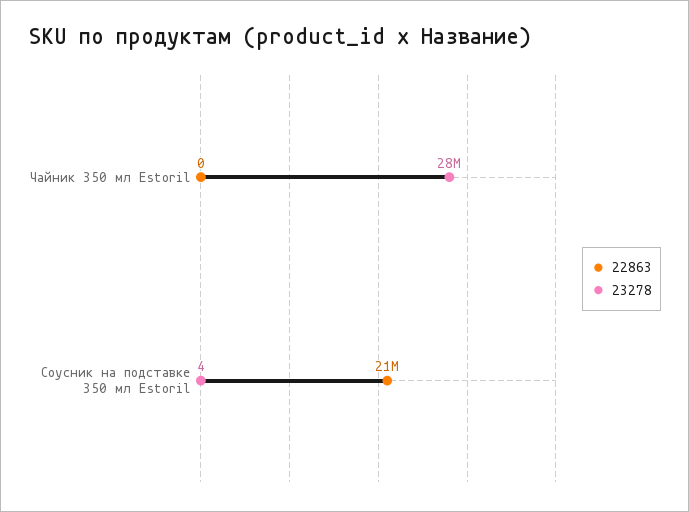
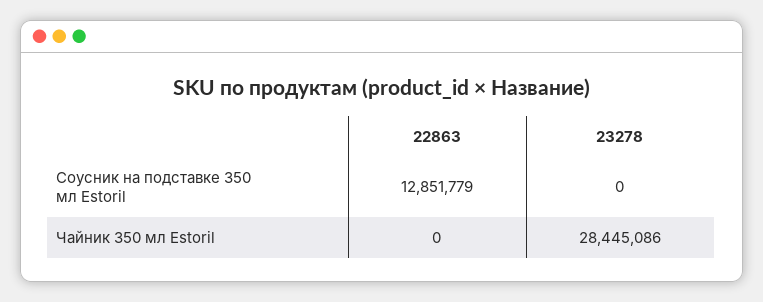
  {
    "22863": {
      "Чайник 350 мл Estoril": 0,
-     "Соусник на подставке 350 мл Estoril": 21000000
+     "Соусник на подставке 350 мл Estoril": 12851779
    },
    "23278": {
      "Чайник 350 мл Estoril": 28445086,
-     "Соусник на подставке 350 мл Estoril": 4
+     "Соусник на подставке 350 мл Estoril": 0
    }
  }

